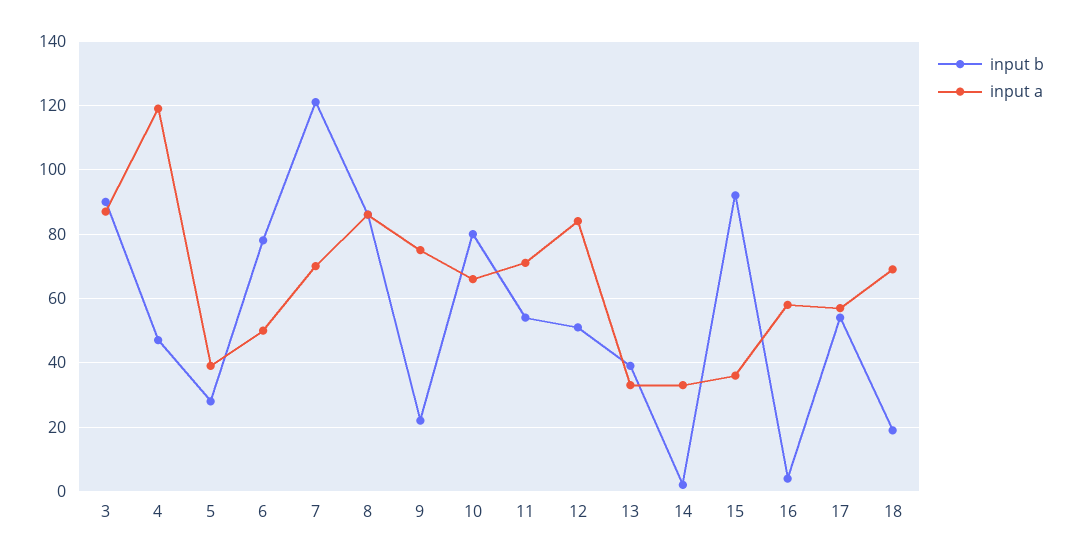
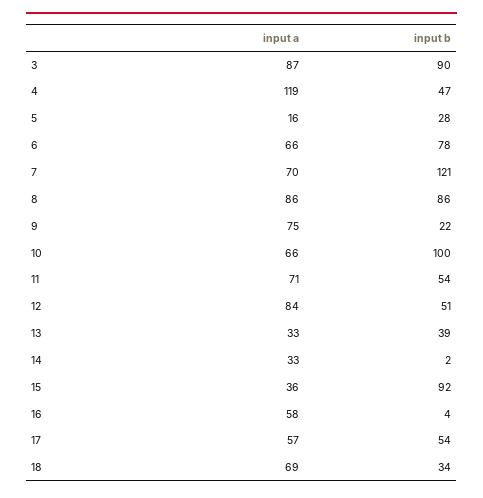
  {
    "input b": {
      "3": 90,
      "4": 47,
      "5": 28,
      "6": 78,
      "7": 121,
      "8": 86,
      "9": 22,
-     "10": 80,
+     "10": 100,
      "11": 54,
      "12": 51,
      "13": 39,
      "14": 2,
      "15": 92,
      "16": 4,
      "17": 54,
-     "18": 20
+     "18": 34
    },
    "input a": {
      "3": 87,
      "4": 119,
-     "5": 40,
+     "5": 16,
-     "6": 50,
+     "6": 66,
      "7": 70,
      "8": 86,
      "9": 75,
      "10": 66,
      "11": 71,
      "12": 84,
      "13": 33,
      "14": 33,
      "15": 36,
      "16": 58,
      "17": 57,
      "18": 69
    }
  }

